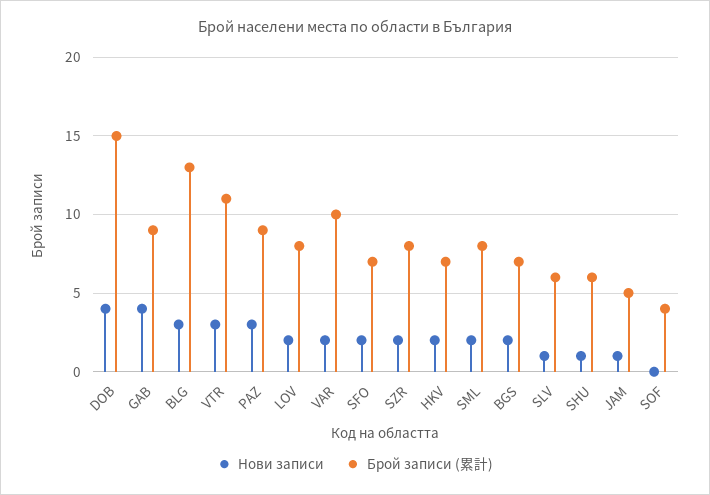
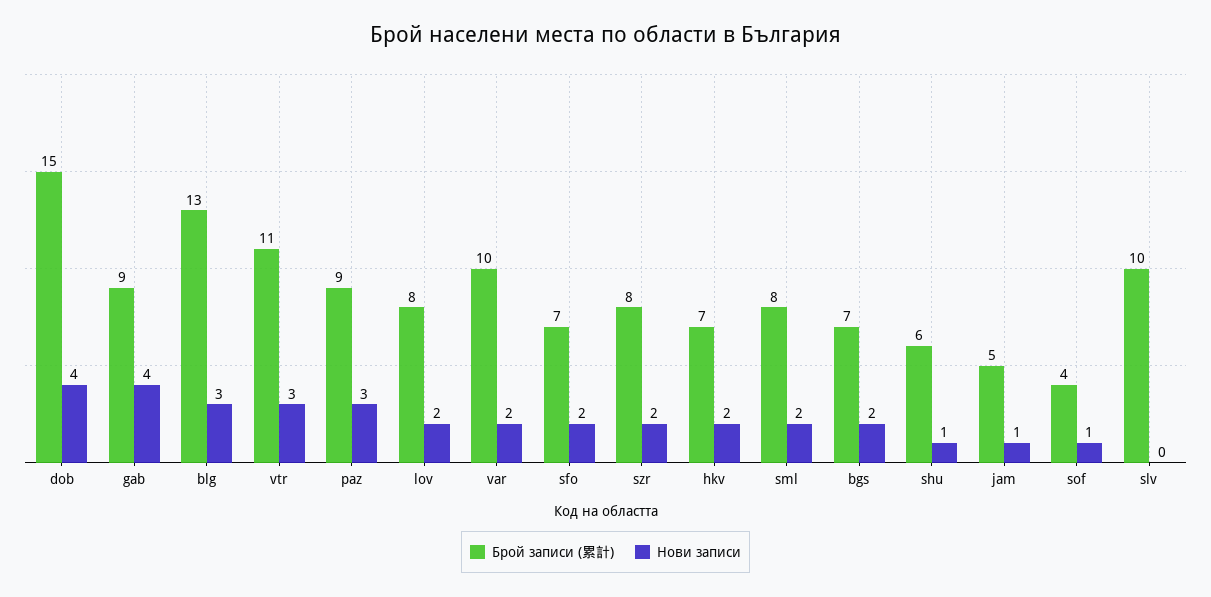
  {
    "Нови записи": {
      "DOB": 4,
      "GAB": 4,
      "BLG": 3,
      "VTR": 3,
      "PAZ": 3,
      "LOV": 2,
      "VAR": 2,
      "SFO": 2,
      "SZR": 2,
      "HKV": 2,
      "SML": 2,
      "BGS": 2,
-     "SLV": 1,
+     "SLV": 0,
      "SHU": 1,
      "JAM": 1,
-     "SOF": 0
+     "SOF": 1
    },
    "Брой записи (累計)": {
      "DOB": 15,
      "GAB": 9,
      "BLG": 13,
      "VTR": 11,
      "PAZ": 9,
      "LOV": 8,
      "VAR": 10,
      "SFO": 7,
      "SZR": 8,
      "HKV": 7,
      "SML": 8,
      "BGS": 7,
-     "SLV": 6,
+     "SLV": 10,
      "SHU": 6,
      "JAM": 5,
      "SOF": 4
    }
  }

